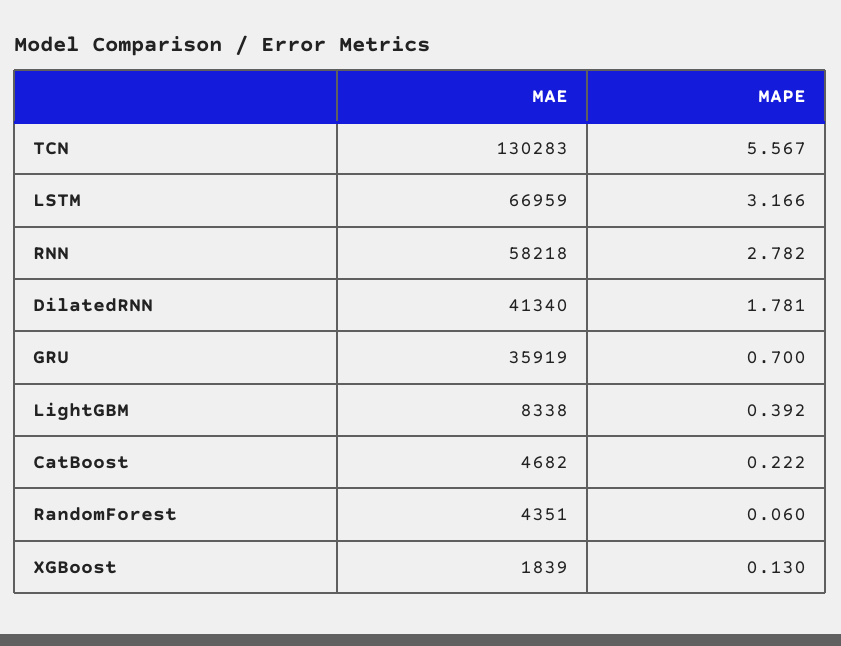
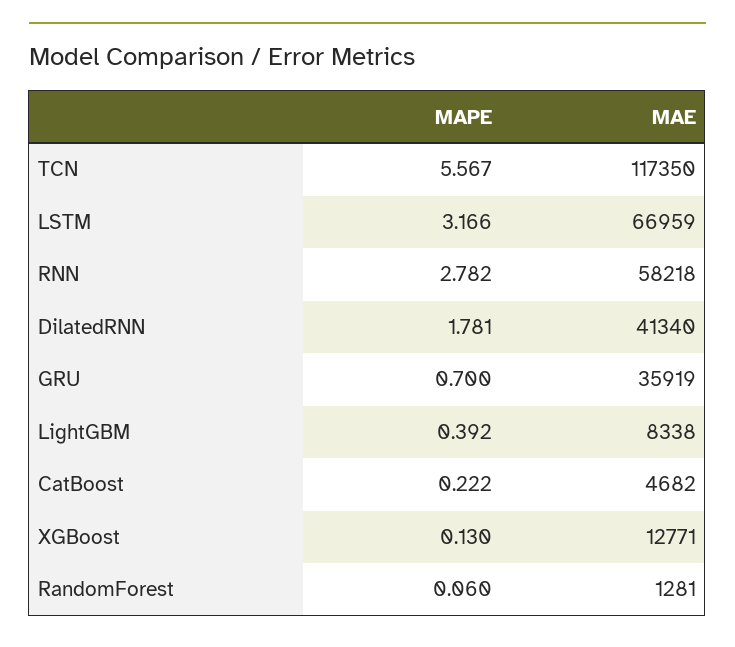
  {
    "MAE": {
-     "TCN": 130283,
+     "TCN": 117350,
      "LSTM": 66959,
      "RNN": 58218,
      "DilatedRNN": 41340,
      "GRU": 35919,
      "LightGBM": 8338,
      "CatBoost": 4682,
-     "RandomForest": 4351,
+     "RandomForest": 1281,
-     "XGBoost": 1839
+     "XGBoost": 12771
    },
    "MAPE": {
      "TCN": 5.567,
      "LSTM": 3.166,
      "RNN": 2.782,
      "DilatedRNN": 1.781,
      "GRU": 0.7,
      "LightGBM": 0.392,
      "CatBoost": 0.222,
      "RandomForest": 0.06,
      "XGBoost": 0.13
    }
  }

